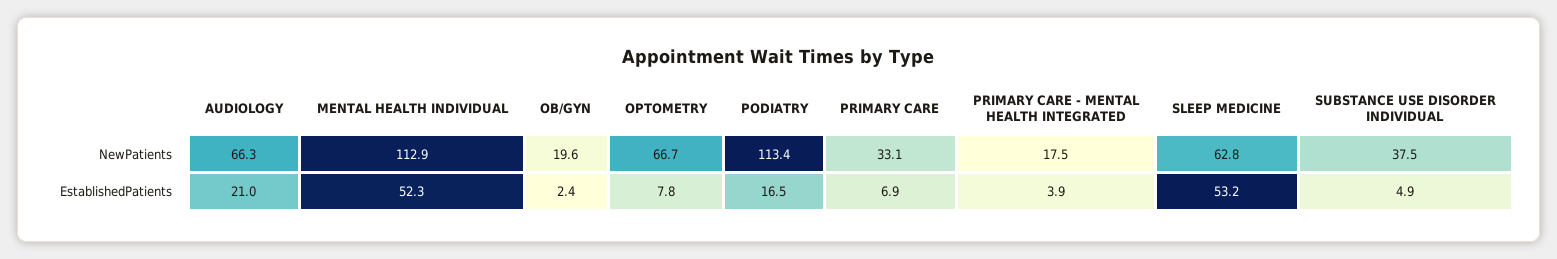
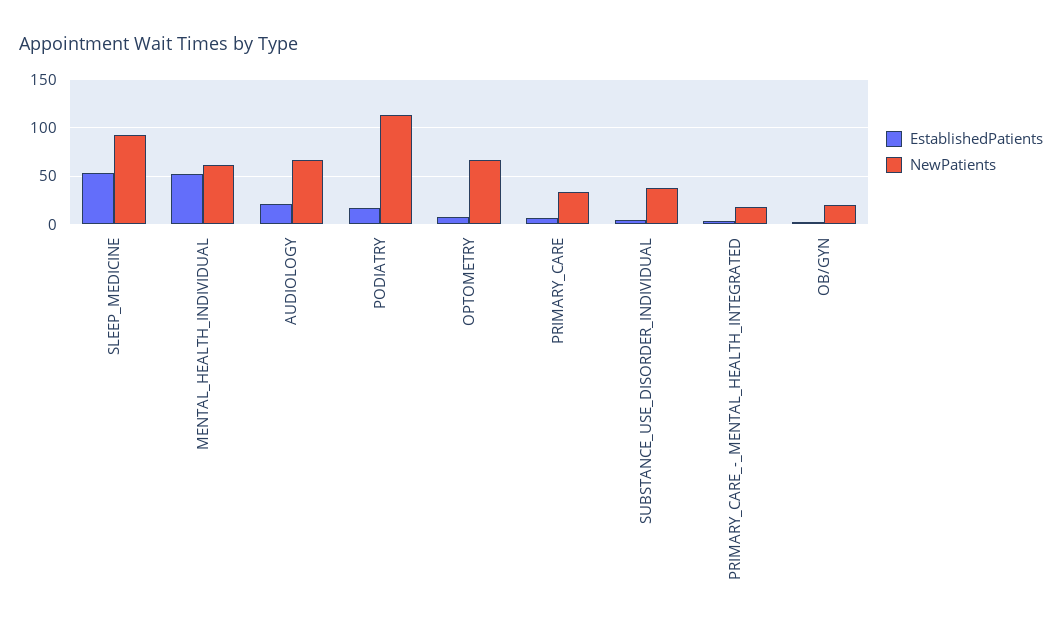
  {
    "NewPatients": {
      "AUDIOLOGY": 66.3,
-     "MENTAL HEALTH INDIVIDUAL": 112.9,
+     "MENTAL HEALTH INDIVIDUAL": 60,
      "OB/GYN": 19.6,
      "OPTOMETRY": 66.7,
      "PODIATRY": 113.4,
      "PRIMARY CARE": 33.1,
      "PRIMARY CARE - MENTAL HEALTH INTEGRATED": 17.5,
-     "SLEEP MEDICINE": 62.8,
+     "SLEEP MEDICINE": 90,
      "SUBSTANCE USE DISORDER INDIVIDUAL": 37.5
    },
    "EstablishedPatients": {
      "AUDIOLOGY": 21,
      "MENTAL HEALTH INDIVIDUAL": 52.3,
      "OB/GYN": 2.4,
      "OPTOMETRY": 7.8,
      "PODIATRY": 16.5,
      "PRIMARY CARE": 6.9,
      "PRIMARY CARE - MENTAL HEALTH INTEGRATED": 3.9,
      "SLEEP MEDICINE": 53.2,
      "SUBSTANCE USE DISORDER INDIVIDUAL": 4.9
    }
  }

